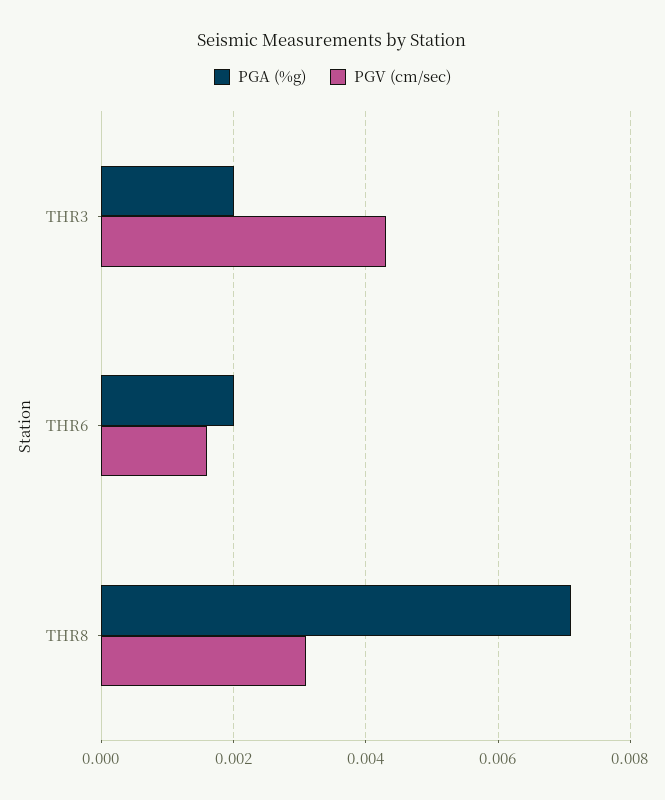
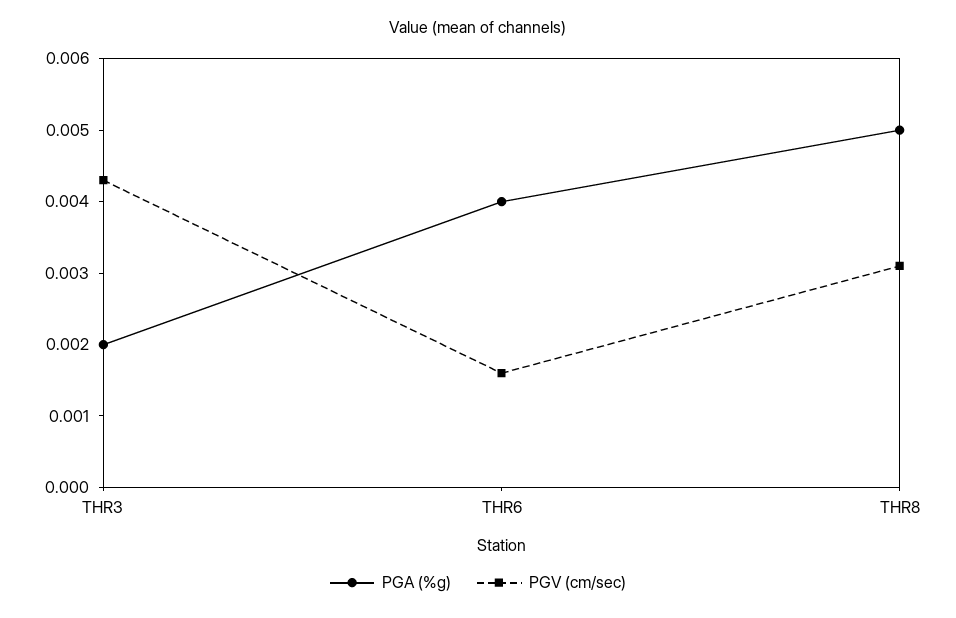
  {
    "PGA (%g)": {
      "THR3": 0.002,
-     "THR6": 0.002,
+     "THR6": 0.004,
-     "THR8": 0.007
+     "THR8": 0.005
    },
    "PGV (cm/sec)": {
      "THR3": 0.0045,
      "THR6": 0.0015,
      "THR8": 0.003
    }
  }

